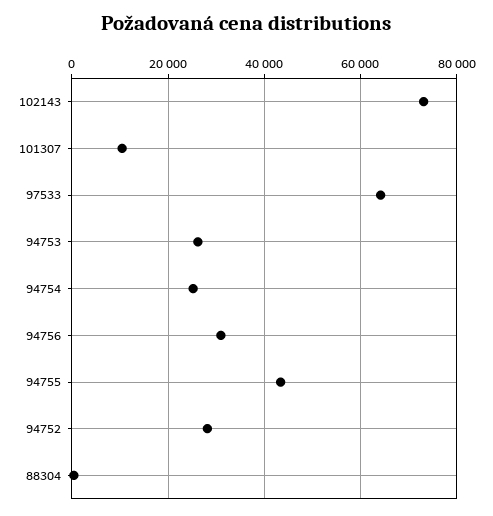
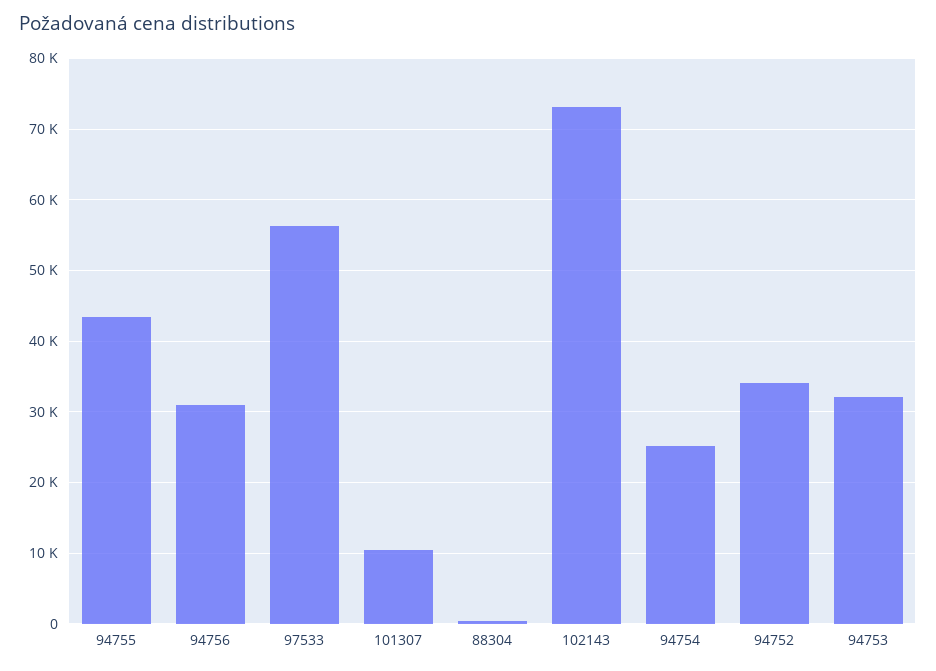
  {
    "102143": 73000,
    "101307": 10000,
-   "97533": 64000,
+   "97533": 56000,
-   "94753": 26000,
+   "94753": 32000,
    "94754": 25000,
    "94756": 31000,
    "94755": 43000,
-   "94752": 28000,
+   "94752": 34000,
    "88304": 0
  }

